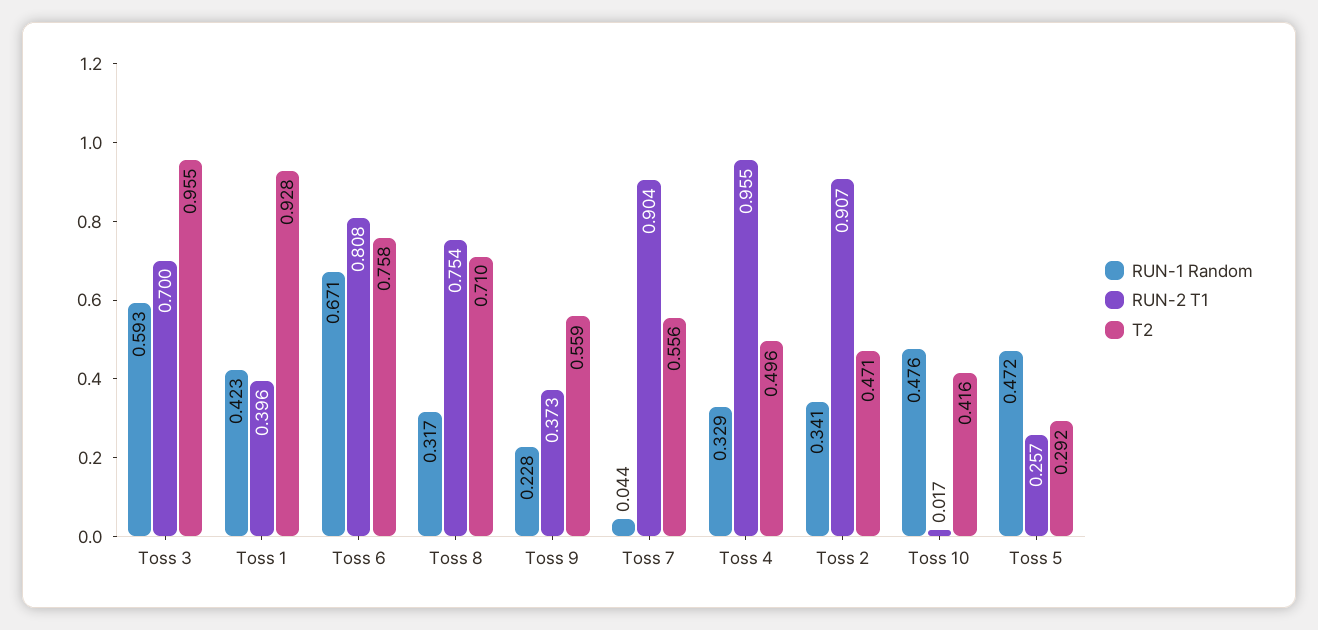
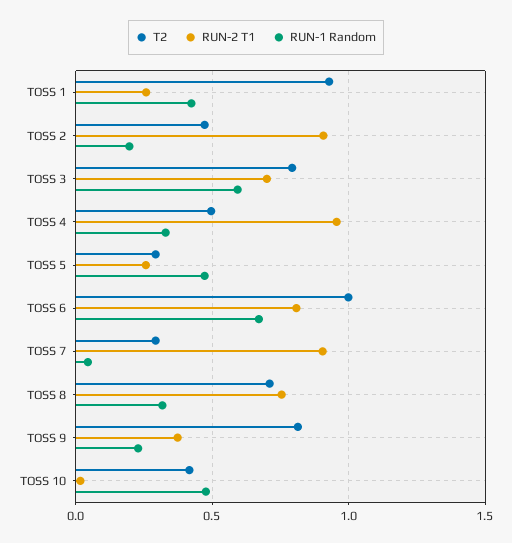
  {
    "RUN-1 Random": {
      "Toss 3": 0.593,
      "Toss 1": 0.423,
      "Toss 6": 0.671,
      "Toss 8": 0.317,
      "Toss 9": 0.228,
      "Toss 7": 0.044,
      "Toss 4": 0.329,
-     "Toss 2": 0.341,
+     "Toss 2": 0.2,
      "Toss 10": 0.476,
      "Toss 5": 0.472
    },
    "RUN-2 T1": {
      "Toss 3": 0.7,
-     "Toss 1": 0.396,
+     "Toss 1": 0.25,
      "Toss 6": 0.808,
      "Toss 8": 0.754,
      "Toss 9": 0.373,
      "Toss 7": 0.904,
      "Toss 4": 0.955,
      "Toss 2": 0.907,
      "Toss 10": 0.017,
      "Toss 5": 0.257
    },
    "T2": {
-     "Toss 3": 0.955,
+     "Toss 3": 0.8,
      "Toss 1": 0.928,
-     "Toss 6": 0.758,
+     "Toss 6": 1,
      "Toss 8": 0.71,
-     "Toss 9": 0.559,
+     "Toss 9": 0.8,
-     "Toss 7": 0.556,
+     "Toss 7": 0.3,
      "Toss 4": 0.496,
      "Toss 2": 0.471,
      "Toss 10": 0.416,
      "Toss 5": 0.292
    }
  }

